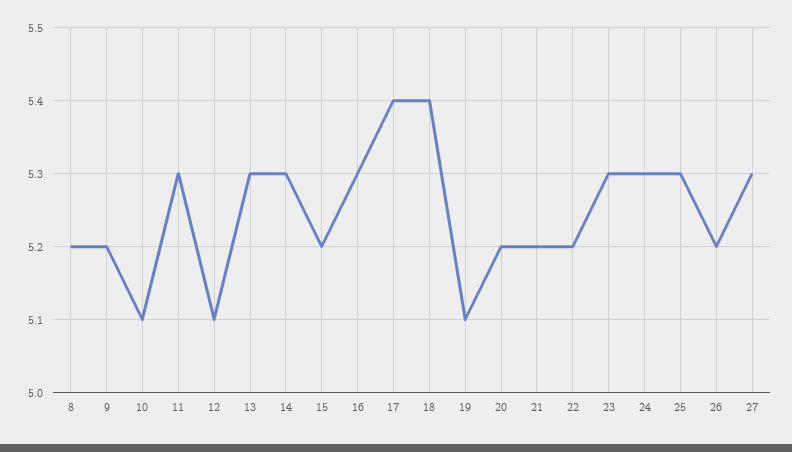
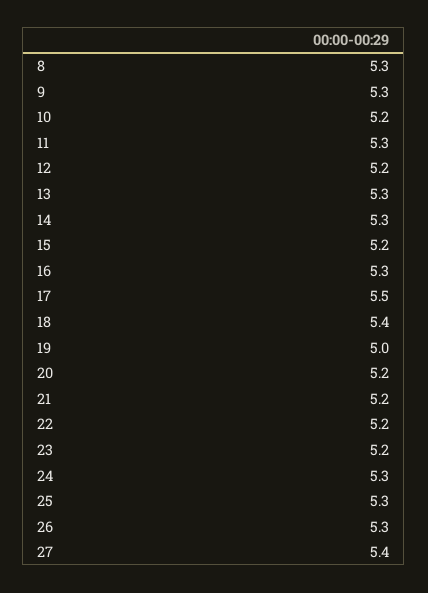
  {
-   "8": 5.2,
+   "8": 5.3,
-   "9": 5.2,
+   "9": 5.3,
-   "10": 5.1,
+   "10": 5.2,
    "11": 5.3,
-   "12": 5.1,
+   "12": 5.2,
    "13": 5.3,
    "14": 5.3,
    "15": 5.2,
    "16": 5.3,
-   "17": 5.4,
+   "17": 5.5,
    "18": 5.4,
-   "19": 5.1,
+   "19": 5,
    "20": 5.2,
    "21": 5.2,
    "22": 5.2,
-   "23": 5.3,
+   "23": 5.2,
    "24": 5.3,
    "25": 5.3,
-   "26": 5.2,
+   "26": 5.3,
-   "27": 5.3
+   "27": 5.4
  }

